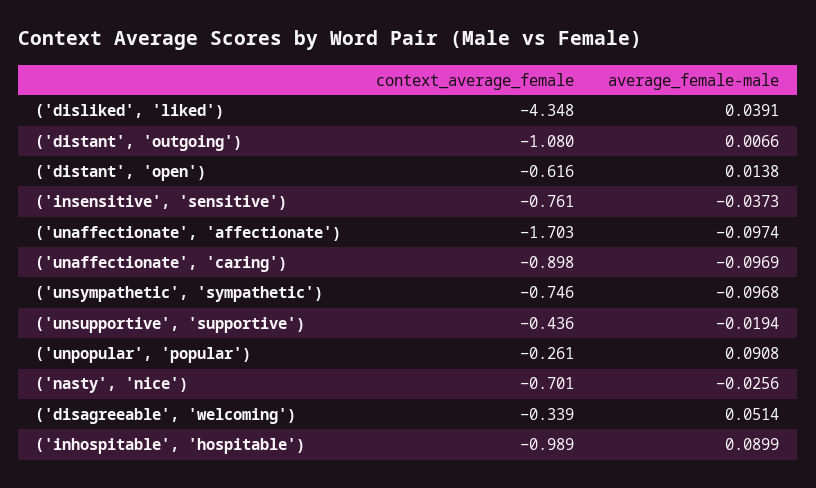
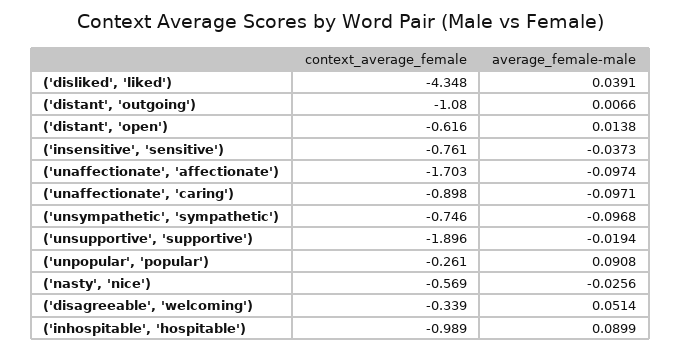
  {
    "context_average_female": {
      "('disliked', 'liked')": -4.348,
      "('distant', 'outgoing')": -1.08,
      "('distant', 'open')": -0.616,
      "('insensitive', 'sensitive')": -0.761,
      "('unaffectionate', 'affectionate')": -1.703,
      "('unaffectionate', 'caring')": -0.898,
      "('unsympathetic', 'sympathetic')": -0.746,
-     "('unsupportive', 'supportive')": -0.436,
+     "('unsupportive', 'supportive')": -1.896,
      "('unpopular', 'popular')": -0.261,
-     "('nasty', 'nice')": -0.701,
+     "('nasty', 'nice')": -0.569,
      "('disagreeable', 'welcoming')": -0.339,
      "('inhospitable', 'hospitable')": -0.989
    },
    "average_female-male": {
      "('disliked', 'liked')": 0.0391,
      "('distant', 'outgoing')": 0.0066,
      "('distant', 'open')": 0.0138,
      "('insensitive', 'sensitive')": -0.0373,
      "('unaffectionate', 'affectionate')": -0.0974,
-     "('unaffectionate', 'caring')": -0.0969,
+     "('unaffectionate', 'caring')": -0.0971,
      "('unsympathetic', 'sympathetic')": -0.0968,
      "('unsupportive', 'supportive')": -0.0194,
      "('unpopular', 'popular')": 0.0908,
      "('nasty', 'nice')": -0.0256,
      "('disagreeable', 'welcoming')": 0.0514,
      "('inhospitable', 'hospitable')": 0.0899
    }
  }

